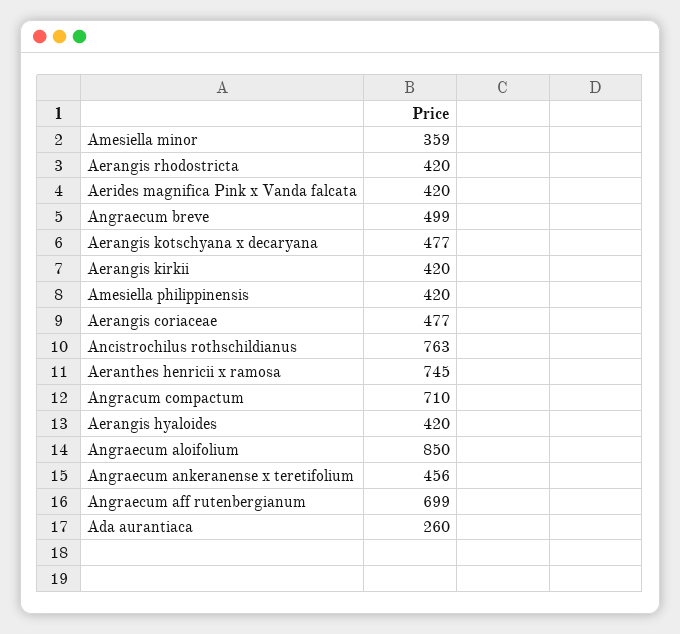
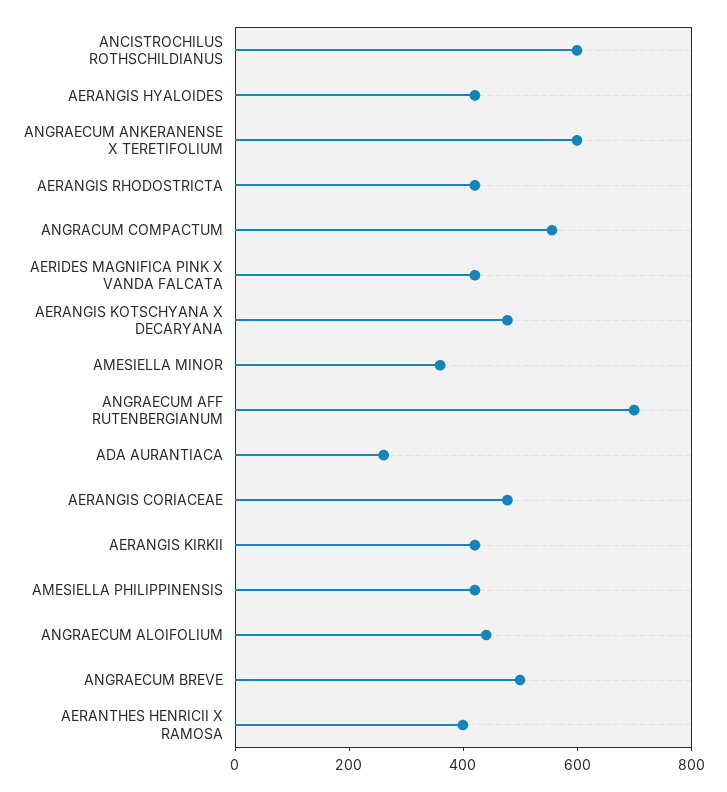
  {
    "Amesiella minor": 359,
    "Aerangis rhodostricta": 420,
    "Aerides magnifica Pink x Vanda falcata": 420,
    "Angraecum breve": 499,
    "Aerangis kotschyana x decaryana": 477,
    "Aerangis kirkii": 420,
    "Amesiella philippinensis": 420,
    "Aerangis coriaceae": 477,
-   "Ancistrochilus rothschildianus": 763,
+   "Ancistrochilus rothschildianus": 600,
-   "Aeranthes henricii x ramosa": 745,
+   "Aeranthes henricii x ramosa": 400,
-   "Angracum compactum": 710,
+   "Angracum compactum": 550,
    "Aerangis hyaloides": 420,
-   "Angraecum aloifolium": 850,
+   "Angraecum aloifolium": 450,
-   "Angraecum ankeranense x teretifolium": 456,
+   "Angraecum ankeranense x teretifolium": 600,
    "Angraecum aff rutenbergianum": 699,
    "Ada aurantiaca": 260
  }

